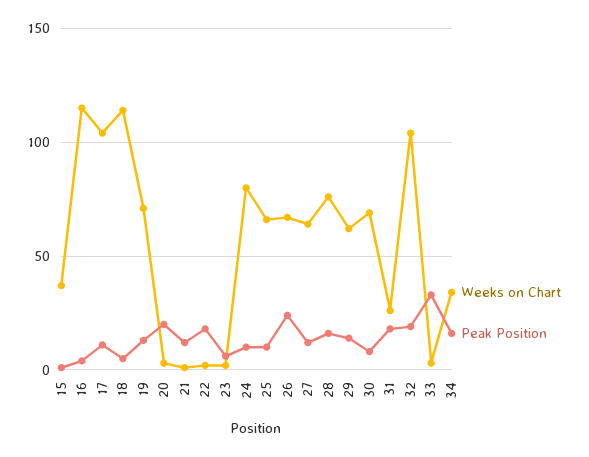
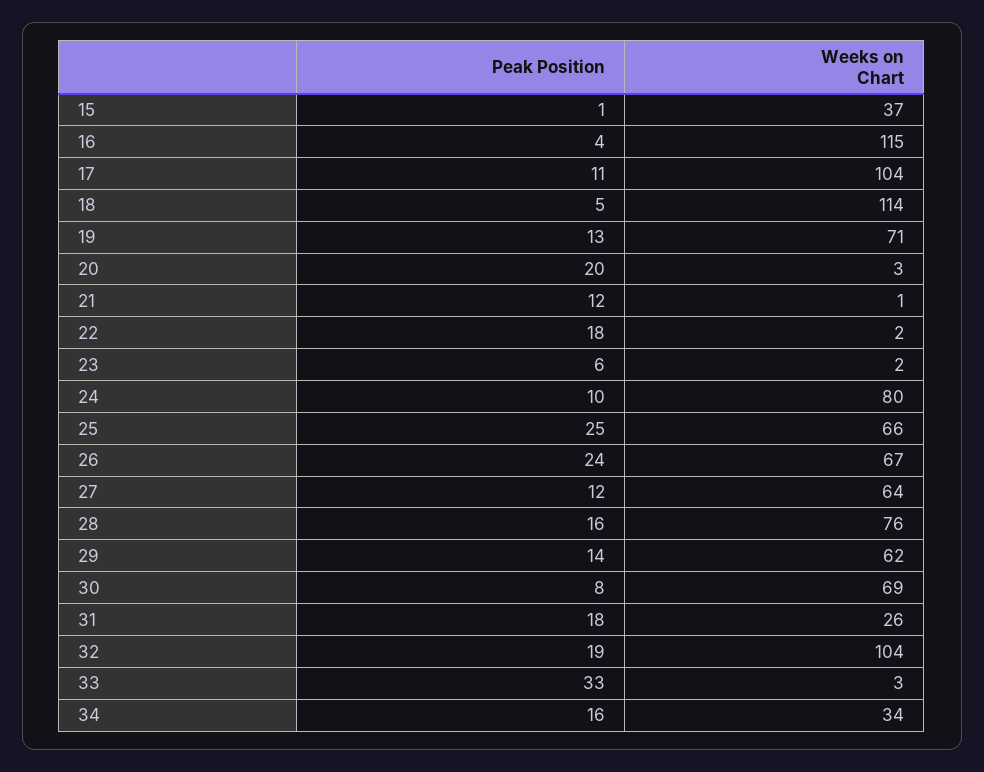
  {
    "Weeks on Chart": {
      "15": 37,
      "16": 115,
      "17": 104,
      "18": 114,
      "19": 71,
      "20": 3,
      "21": 1,
      "22": 2,
      "23": 2,
      "24": 80,
      "25": 66,
      "26": 67,
      "27": 64,
      "28": 76,
      "29": 62,
      "30": 69,
      "31": 26,
      "32": 104,
      "33": 3,
      "34": 34
    },
    "Peak Position": {
      "15": 1,
      "16": 4,
      "17": 11,
      "18": 5,
      "19": 13,
      "20": 20,
      "21": 12,
      "22": 18,
      "23": 6,
      "24": 10,
-     "25": 10,
+     "25": 25,
      "26": 24,
      "27": 12,
      "28": 16,
      "29": 14,
      "30": 8,
      "31": 18,
      "32": 19,
      "33": 33,
      "34": 16
    }
  }

